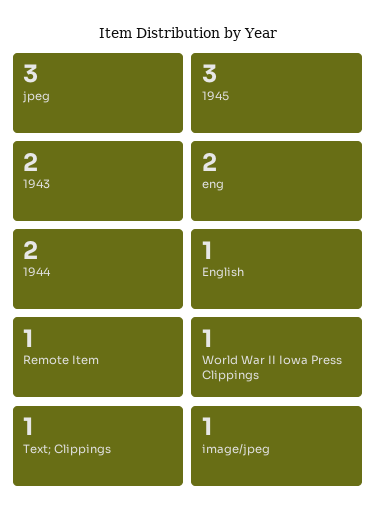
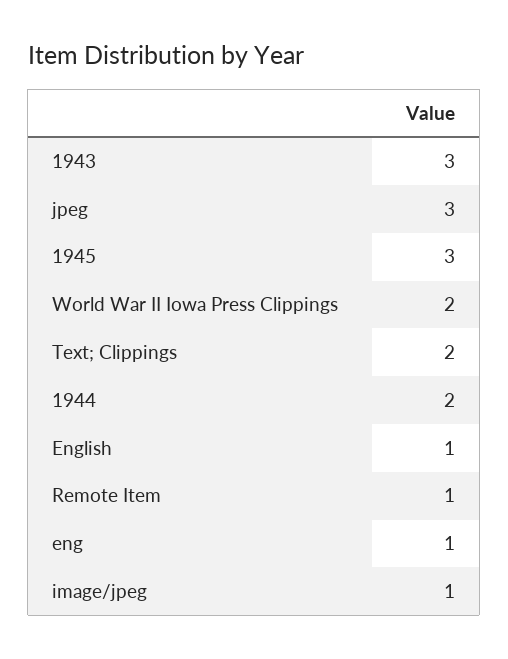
  {
    "jpeg": 3,
    "1945": 3,
-   "1943": 2,
+   "1943": 3,
-   "eng": 2,
+   "eng": 1,
    "1944": 2,
    "English": 1,
    "Remote Item": 1,
-   "World War II Iowa Press Clippings": 1,
+   "World War II Iowa Press Clippings": 2,
-   "Text; Clippings": 1,
+   "Text; Clippings": 2,
    "image/jpeg": 1
  }

